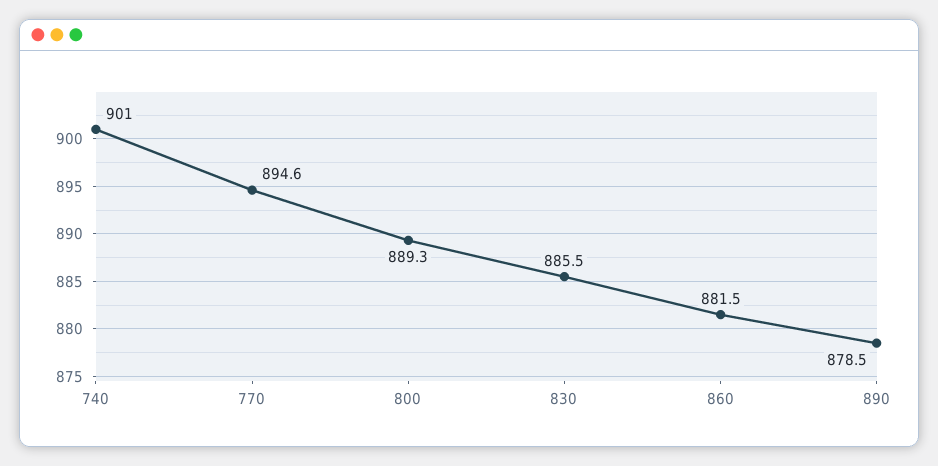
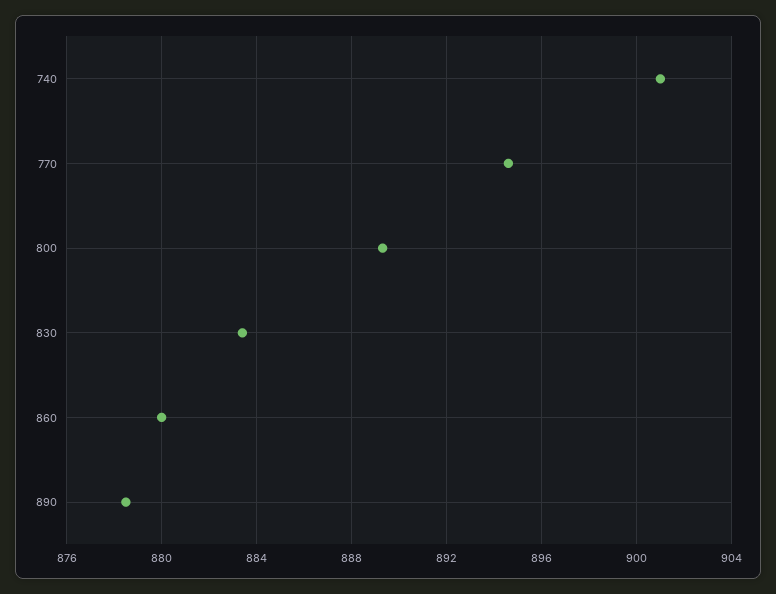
  {
    "740": 901,
    "770": 894.6,
    "800": 889.3,
-   "830": 885.5,
+   "830": 883.5,
-   "860": 881.5,
+   "860": 880,
    "890": 878.5
  }

